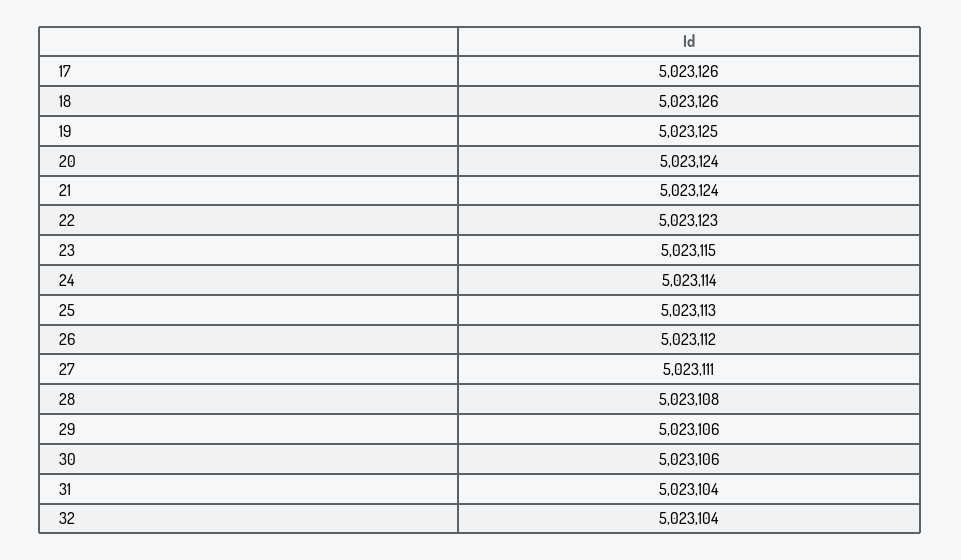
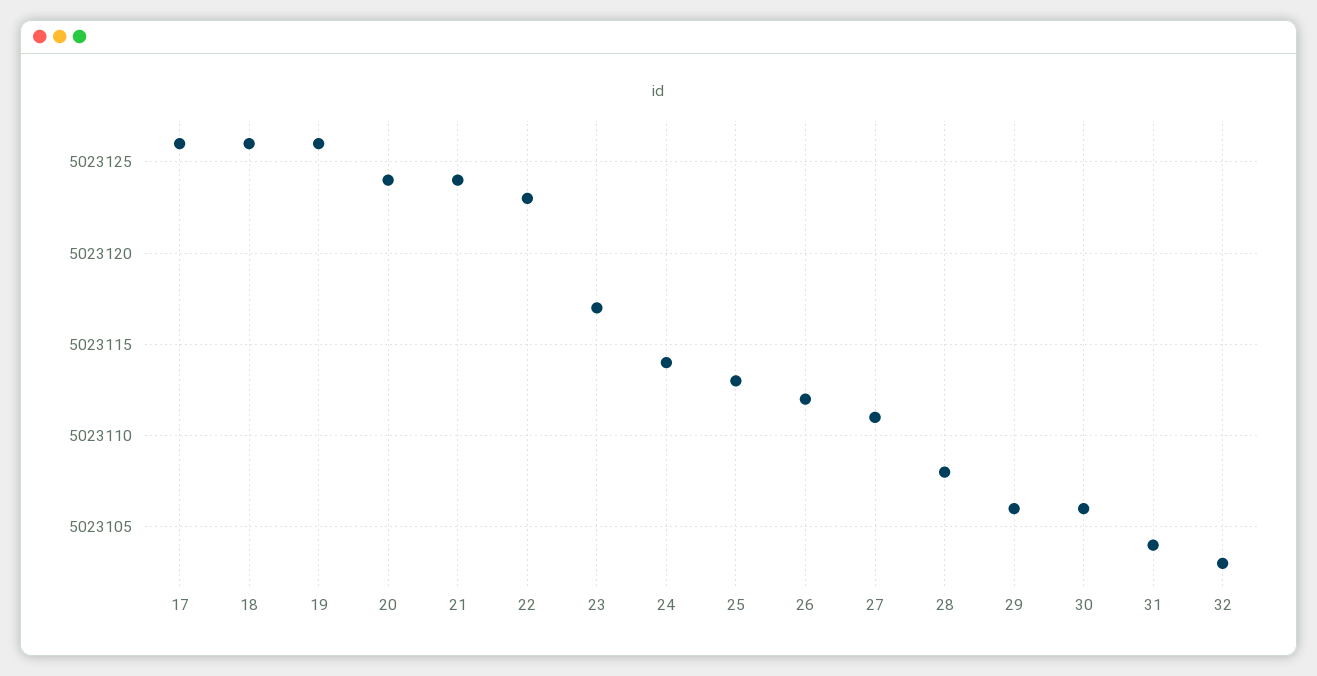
  {
    "17": 5023126,
    "18": 5023126,
-   "19": 5023125,
+   "19": 5023126,
    "20": 5023124,
    "21": 5023124,
    "22": 5023123,
-   "23": 5023115,
+   "23": 5023117,
    "24": 5023114,
    "25": 5023113,
    "26": 5023112,
    "27": 5023111,
    "28": 5023108,
    "29": 5023106,
    "30": 5023106,
    "31": 5023104,
-   "32": 5023104
+   "32": 5023103
  }

